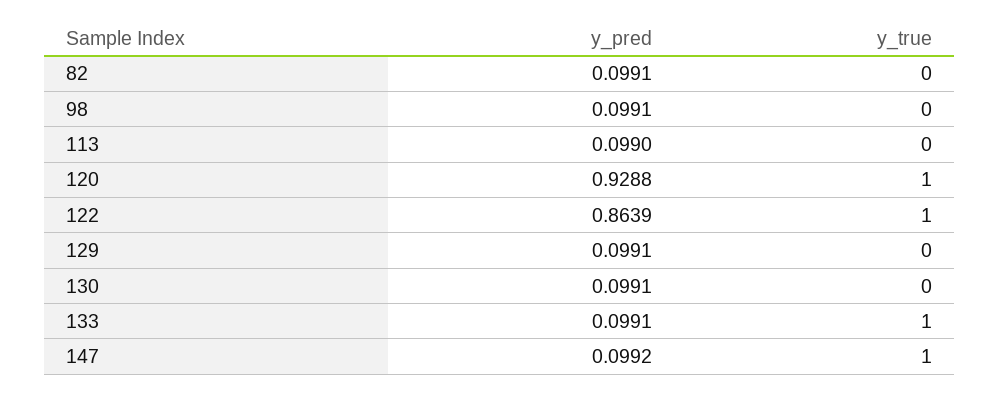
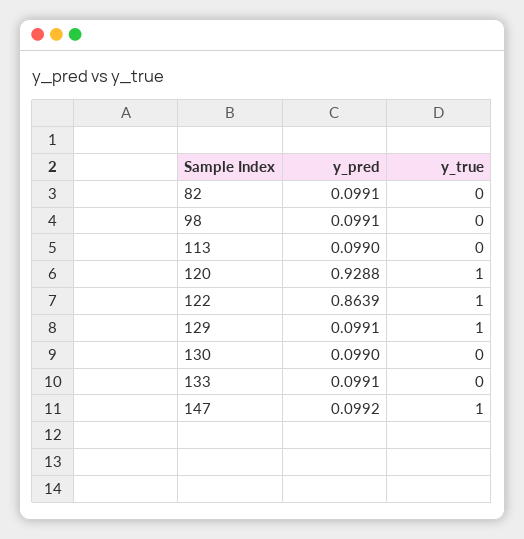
  {
    "y_pred": {
      "82": 0.0991,
      "98": 0.0991,
      "113": 0.099,
      "120": 0.9288,
      "122": 0.8639,
      "129": 0.0991,
-     "130": 0.0991,
+     "130": 0.099,
      "133": 0.0991,
      "147": 0.0992
    },
    "y_true": {
      "82": 0,
      "98": 0,
      "113": 0,
      "120": 1,
      "122": 1,
-     "129": 0,
+     "129": 1,
      "130": 0,
-     "133": 1,
+     "133": 0,
      "147": 1
    }
  }

